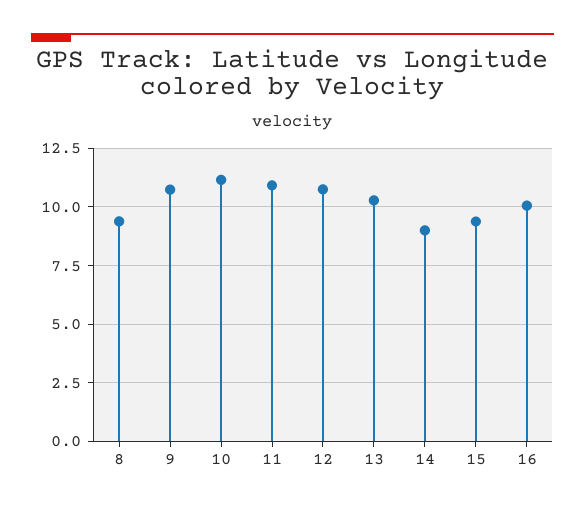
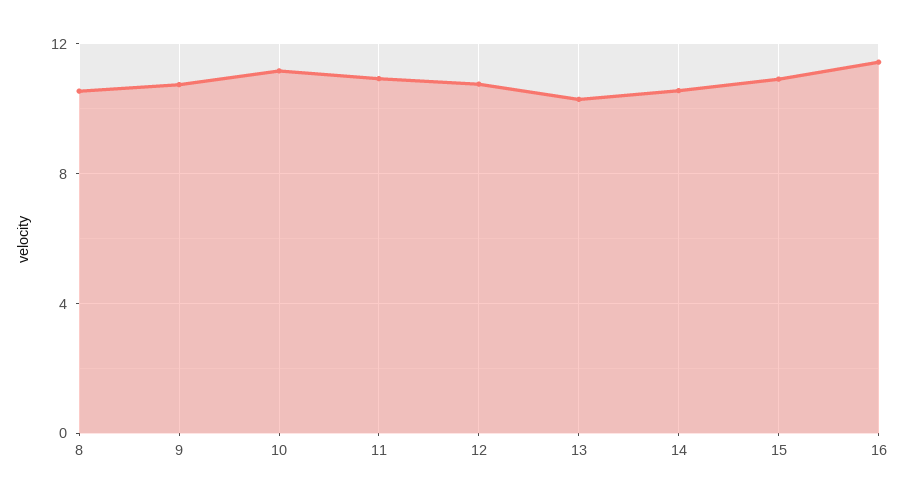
  {
-   "8": 9.5,
+   "8": 10.5,
    "9": 10.5,
    "10": 11,
    "11": 11,
    "12": 11,
    "13": 10.5,
-   "14": 9,
+   "14": 10.5,
-   "15": 9.5,
+   "15": 11,
-   "16": 10
+   "16": 11.5
  }

